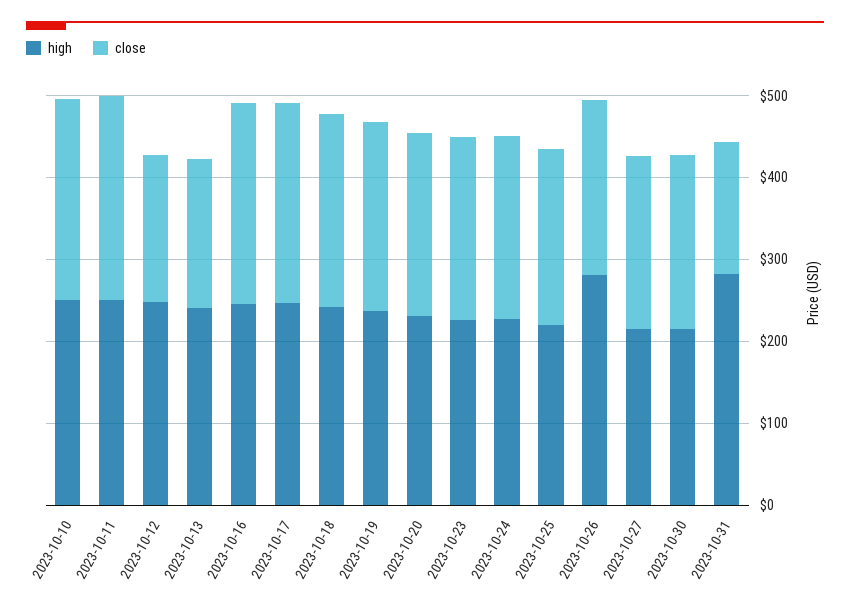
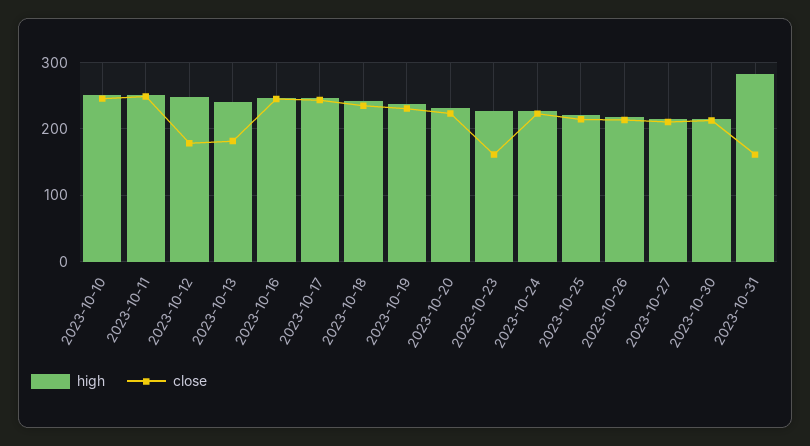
  {
    "high": {
      "2023-10-10": 250,
      "2023-10-11": 250,
      "2023-10-12": 250,
      "2023-10-13": 240,
      "2023-10-16": 250,
      "2023-10-17": 250,
      "2023-10-18": 240,
      "2023-10-19": 240,
      "2023-10-20": 230,
      "2023-10-23": 230,
      "2023-10-24": 230,
      "2023-10-25": 220,
-     "2023-10-26": 280,
+     "2023-10-26": 220,
      "2023-10-27": 220,
      "2023-10-30": 220,
      "2023-10-31": 280
    },
    "close": {
      "2023-10-10": 250,
      "2023-10-11": 250,
      "2023-10-12": 180,
      "2023-10-13": 180,
      "2023-10-16": 250,
      "2023-10-17": 240,
      "2023-10-18": 240,
      "2023-10-19": 230,
      "2023-10-20": 220,
-     "2023-10-23": 220,
+     "2023-10-23": 160,
      "2023-10-24": 220,
      "2023-10-25": 210,
      "2023-10-26": 210,
      "2023-10-27": 210,
      "2023-10-30": 210,
      "2023-10-31": 160
    }
  }

